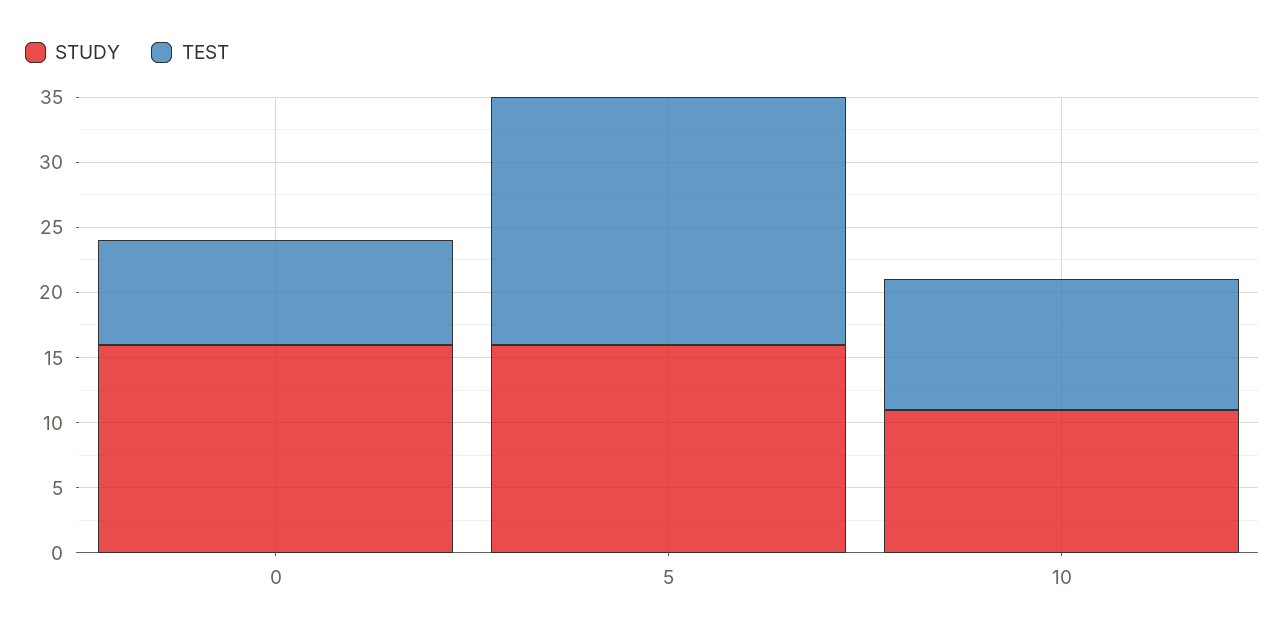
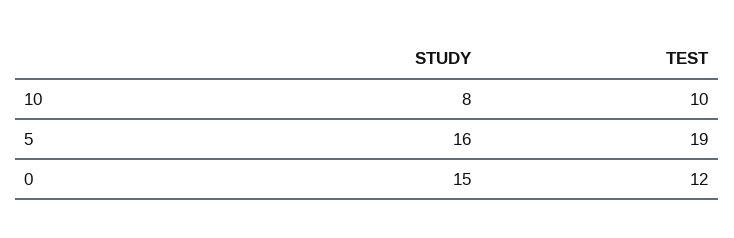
  {
    "STUDY": {
-     "0": 16,
+     "0": 15,
      "5": 16,
-     "10": 11
+     "10": 8
    },
    "TEST": {
-     "0": 8,
+     "0": 12,
      "5": 19,
      "10": 10
    }
  }

